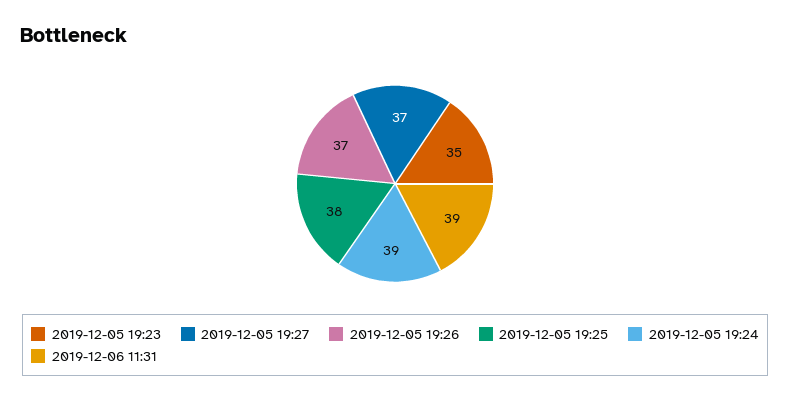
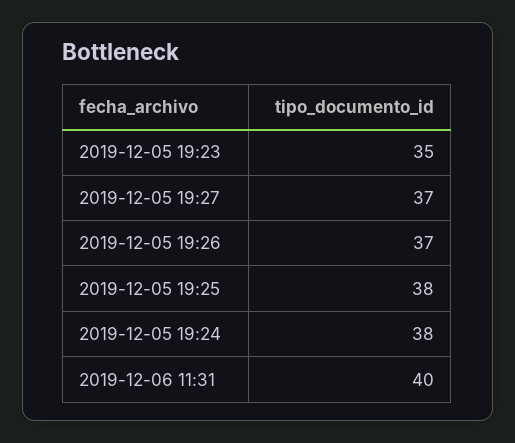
  {
    "2019-12-05 19:23": 35,
    "2019-12-05 19:27": 37,
    "2019-12-05 19:26": 37,
    "2019-12-05 19:25": 38,
-   "2019-12-05 19:24": 39,
+   "2019-12-05 19:24": 38,
-   "2019-12-06 11:31": 39
+   "2019-12-06 11:31": 40
  }

